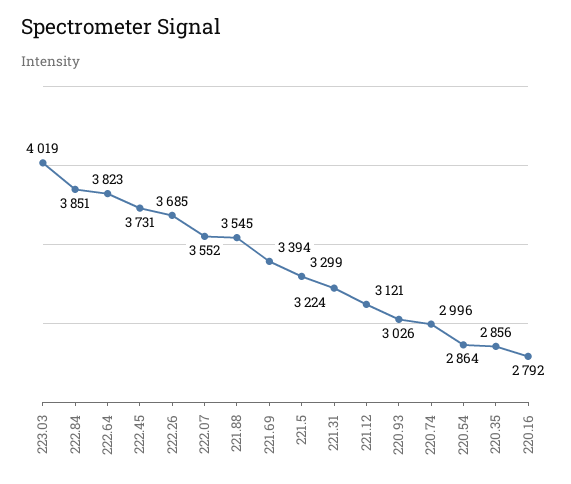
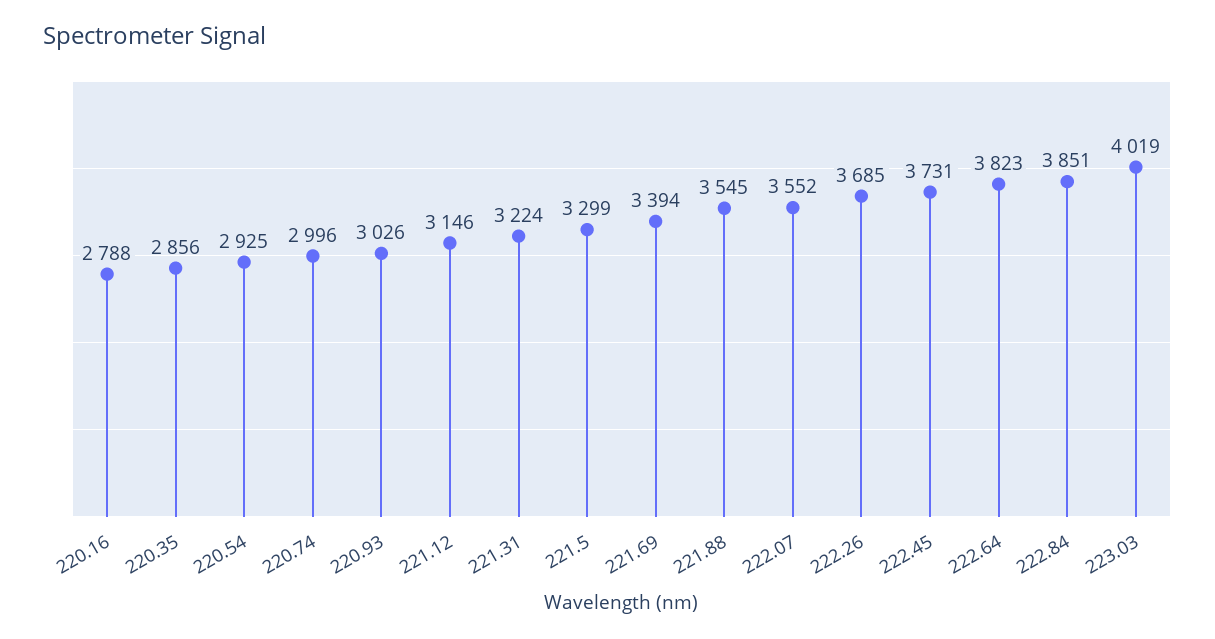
  {
    "223.03": 4019,
    "222.84": 3851,
    "222.64": 3823,
    "222.45": 3731,
    "222.26": 3685,
    "222.07": 3552,
    "221.88": 3545,
    "221.69": 3394,
    "221.5": 3299,
    "221.31": 3224,
-   "221.12": 3121,
+   "221.12": 3146,
    "220.93": 3026,
    "220.74": 2996,
-   "220.54": 2864,
+   "220.54": 2925,
    "220.35": 2856,
-   "220.16": 2792
+   "220.16": 2788
  }

